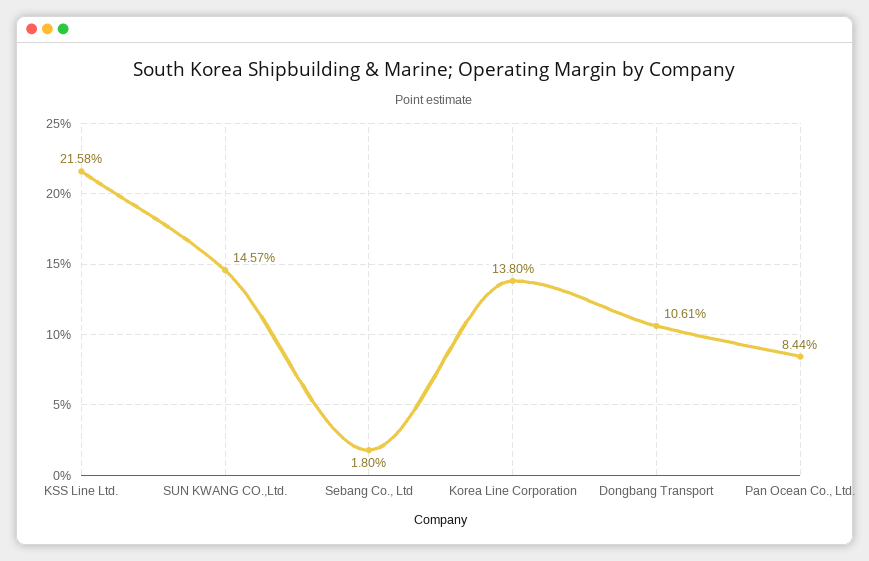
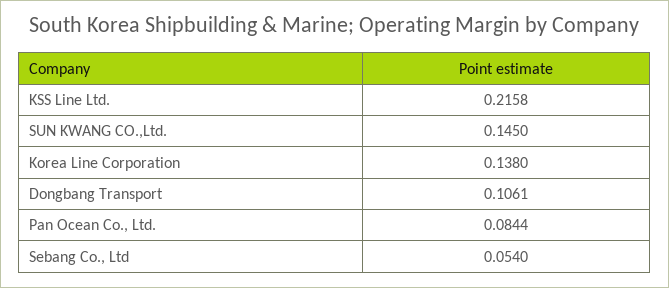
  {
    "KSS Line Ltd.": 0.2158,
-   "SUN KWANG CO.,Ltd.": 0.1457,
+   "SUN KWANG CO.,Ltd.": 0.145,
-   "Sebang Co., Ltd": 0.018,
+   "Sebang Co., Ltd": 0.054,
    "Korea Line Corporation": 0.138,
    "Dongbang Transport": 0.1061,
    "Pan Ocean Co., Ltd.": 0.0844
  }

